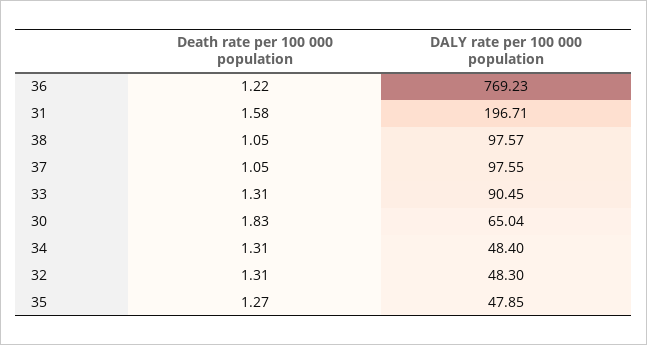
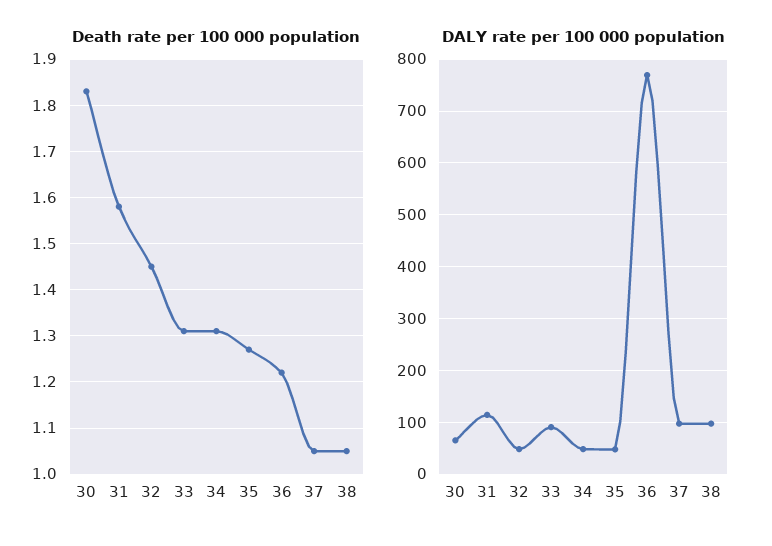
  {
    "Death rate per 100 000 population": {
      "36": 1.22,
      "31": 1.58,
      "38": 1.05,
      "37": 1.05,
      "33": 1.31,
      "30": 1.83,
      "34": 1.31,
-     "32": 1.31,
+     "32": 1.45,
      "35": 1.27
    },
    "DALY rate per 100 000 population": {
      "36": 769.23,
-     "31": 196.71,
+     "31": 120,
      "38": 97.57,
      "37": 97.55,
      "33": 90.45,
      "30": 65.04,
      "34": 48.4,
      "32": 48.3,
      "35": 47.85
    }
  }

